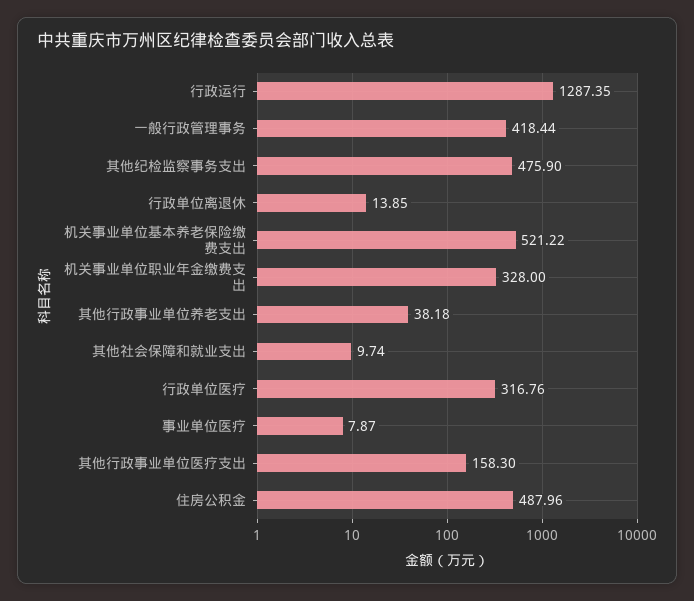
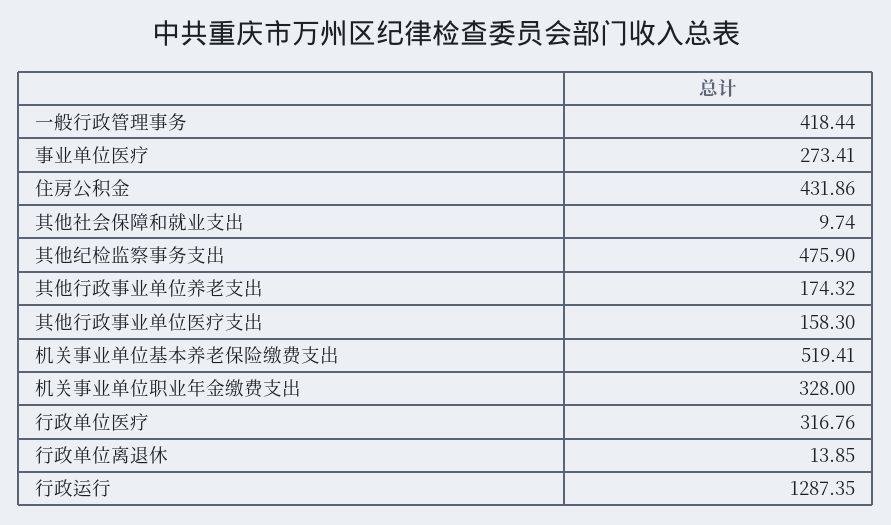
  {
    "行政运行": 1287.35,
    "一般行政管理事务": 418.44,
    "其他纪检监察事务支出": 475.9,
    "行政单位离退休": 13.85,
-   "机关事业单位基本养老保险缴费支出": 521.22,
+   "机关事业单位基本养老保险缴费支出": 519.41,
    "机关事业单位职业年金缴费支出": 328,
-   "其他行政事业单位养老支出": 38.18,
+   "其他行政事业单位养老支出": 174.32,
    "其他社会保障和就业支出": 9.74,
    "行政单位医疗": 316.76,
-   "事业单位医疗": 7.87,
+   "事业单位医疗": 273.41,
    "其他行政事业单位医疗支出": 158.3,
-   "住房公积金": 487.96
+   "住房公积金": 431.86
  }

